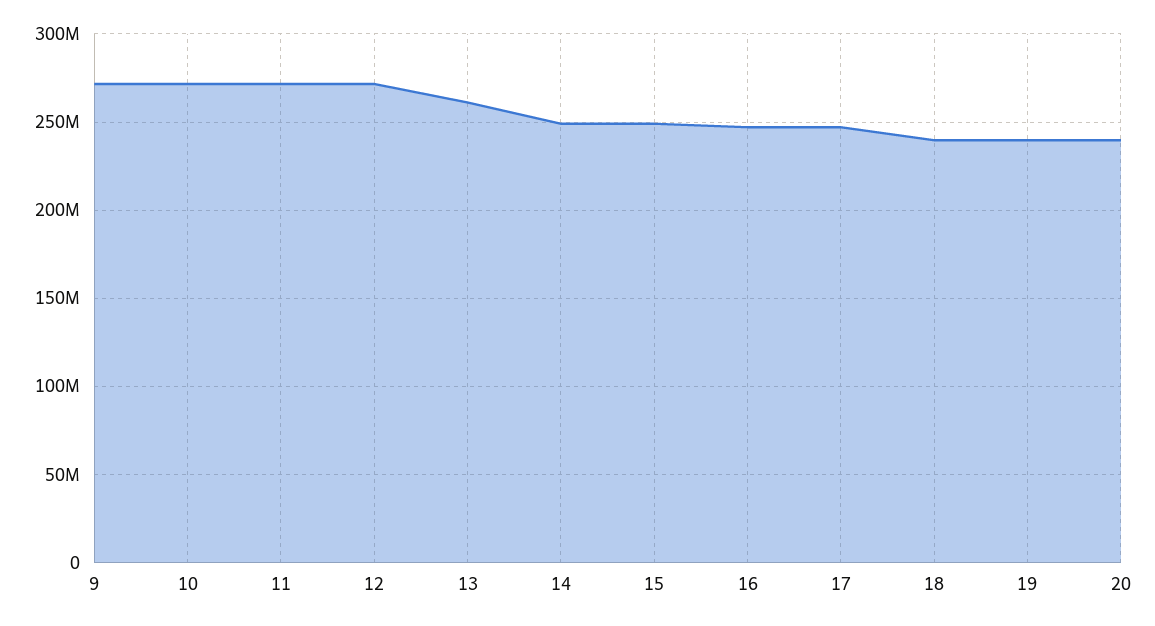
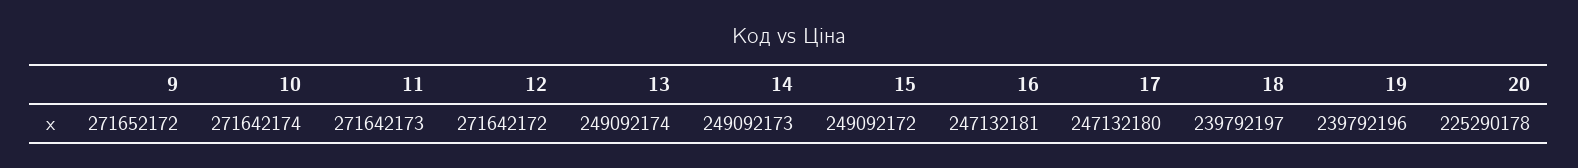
  {
    "9": 271652172,
    "10": 271642174,
    "11": 271642173,
    "12": 271642172,
-   "13": 260000000,
+   "13": 249092174,
    "14": 249092173,
    "15": 249092172,
    "16": 247132181,
    "17": 247132180,
    "18": 239792197,
    "19": 239792196,
-   "20": 240000000
+   "20": 225290178
  }

